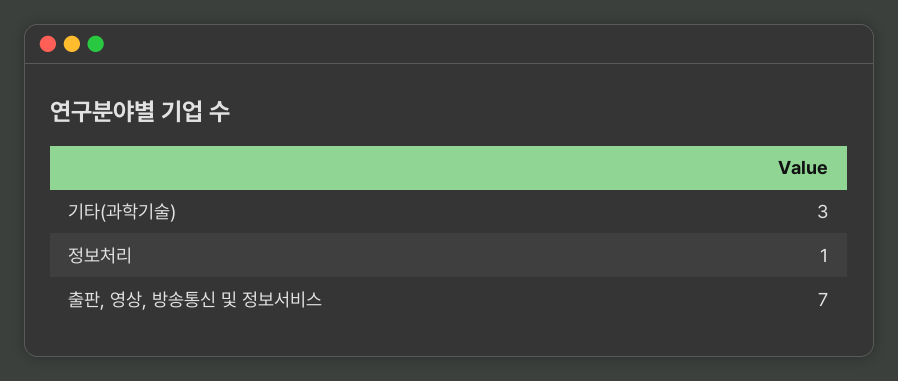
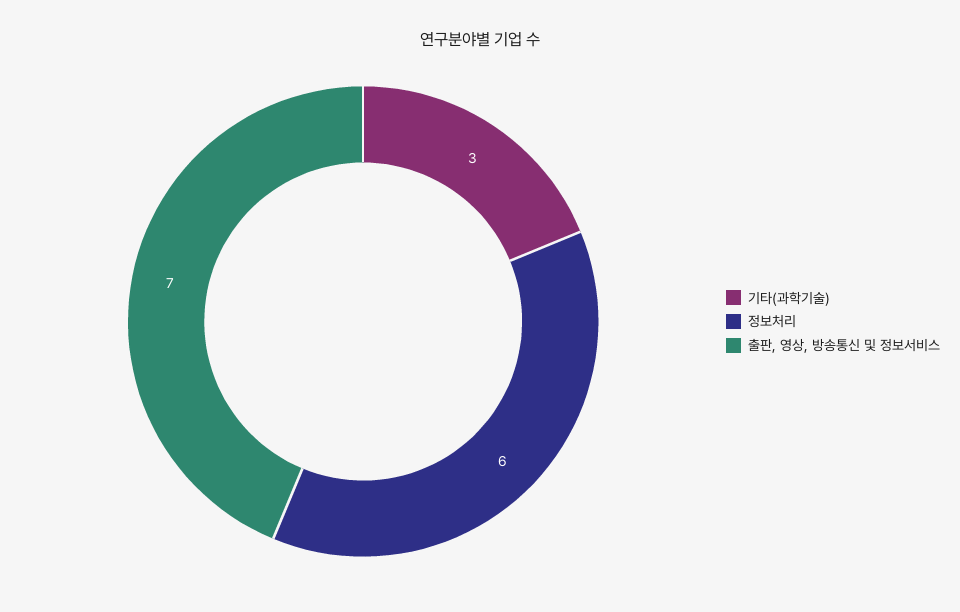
  {
    "기타(과학기술)": 3,
-   "정보처리": 1,
+   "정보처리": 6,
    "출판, 영상, 방송통신 및 정보서비스": 7
  }

